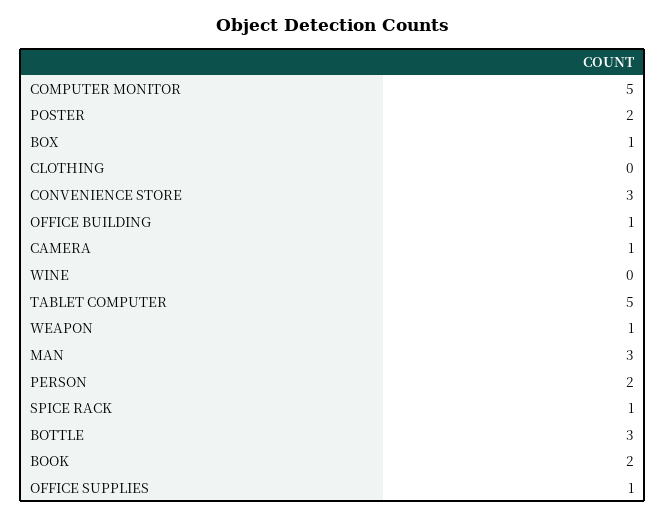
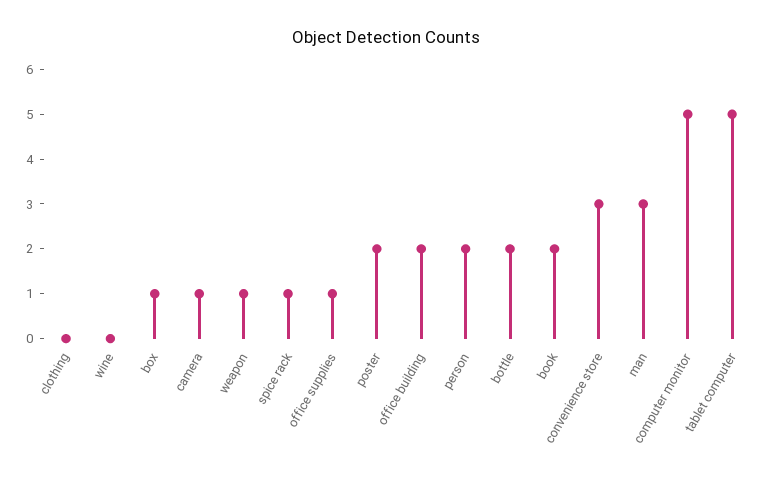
  {
    "COMPUTER MONITOR": 5,
    "POSTER": 2,
    "BOX": 1,
    "CLOTHING": 0,
    "CONVENIENCE STORE": 3,
-   "OFFICE BUILDING": 1,
+   "OFFICE BUILDING": 2,
    "CAMERA": 1,
    "WINE": 0,
    "TABLET COMPUTER": 5,
    "WEAPON": 1,
    "MAN": 3,
    "PERSON": 2,
    "SPICE RACK": 1,
-   "BOTTLE": 3,
+   "BOTTLE": 2,
    "BOOK": 2,
    "OFFICE SUPPLIES": 1
  }

